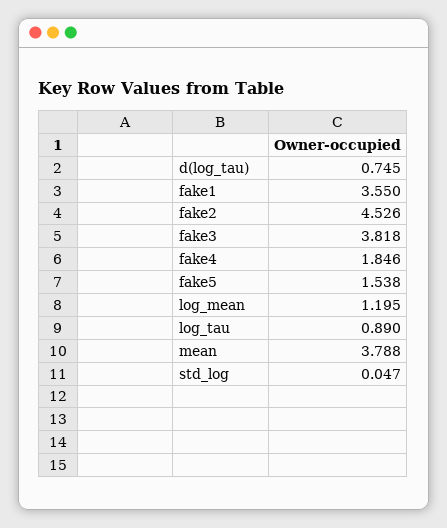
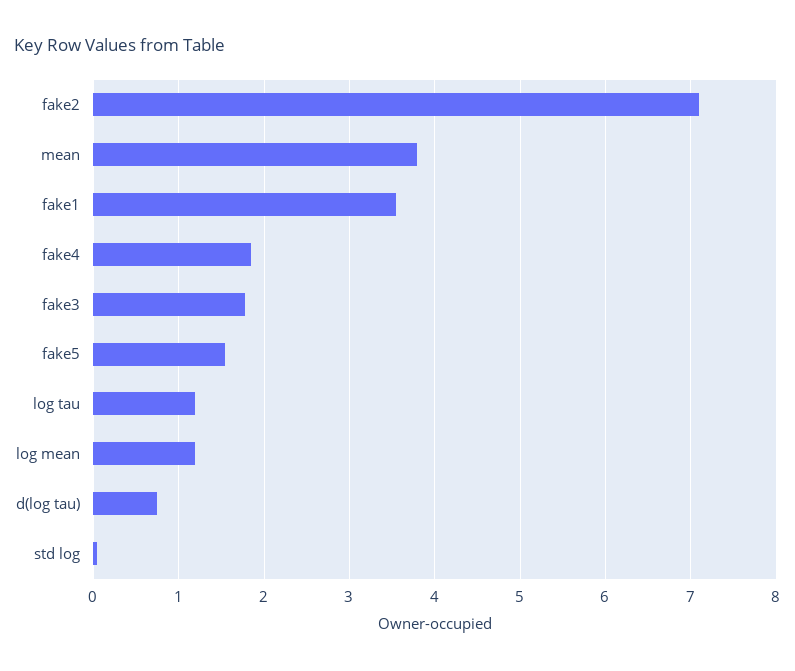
  {
    "d(log_tau)": 0.745,
    "fake1": 3.55,
-   "fake2": 4.526,
+   "fake2": 7.1,
-   "fake3": 3.818,
+   "fake3": 1.8,
    "fake4": 1.846,
    "fake5": 1.538,
    "log_mean": 1.195,
-   "log_tau": 0.89,
+   "log_tau": 1.2,
    "mean": 3.788,
    "std_log": 0.047
  }

